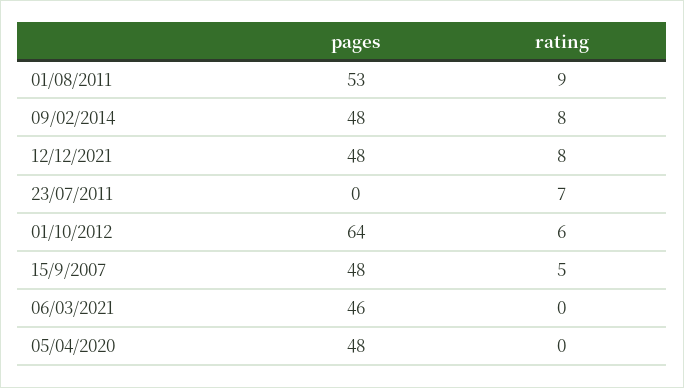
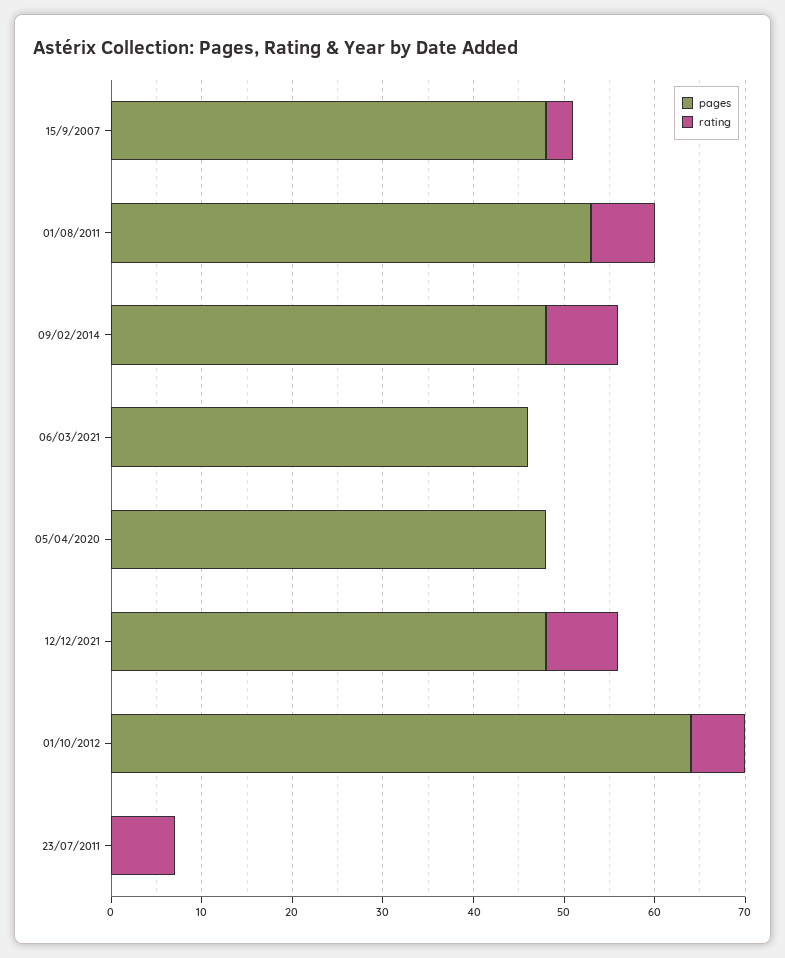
  {
    "pages": {
      "01/08/2011": 53,
      "09/02/2014": 48,
      "12/12/2021": 48,
      "23/07/2011": 0,
      "01/10/2012": 64,
      "15/9/2007": 48,
      "06/03/2021": 46,
      "05/04/2020": 48
    },
    "rating": {
-     "01/08/2011": 9,
+     "01/08/2011": 7,
      "09/02/2014": 8,
      "12/12/2021": 8,
      "23/07/2011": 7,
      "01/10/2012": 6,
-     "15/9/2007": 5,
+     "15/9/2007": 3,
      "06/03/2021": 0,
      "05/04/2020": 0
    }
  }

